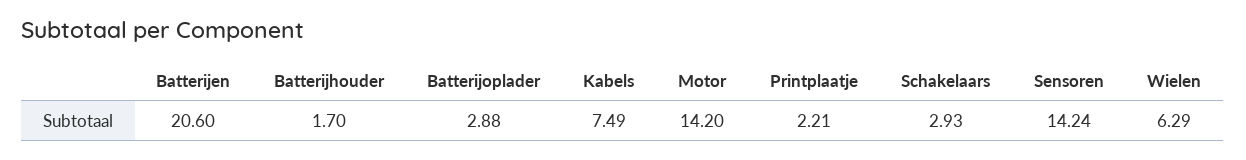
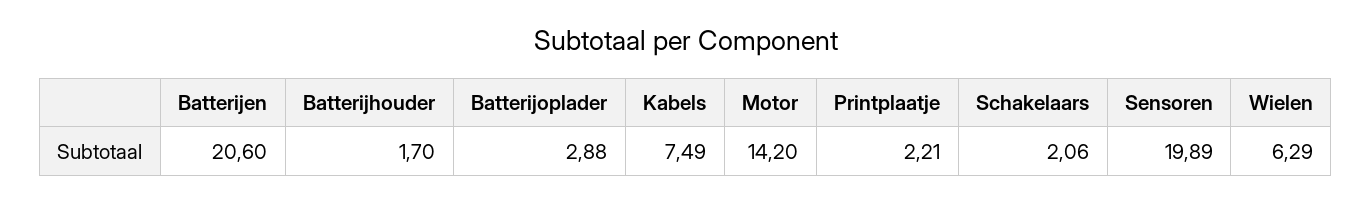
  {
    "Batterijen": 20.6,
    "Batterijhouder": 1.7,
    "Batterijoplader": 2.88,
    "Kabels": 7.49,
    "Motor": 14.2,
    "Printplaatje": 2.21,
-   "Schakelaars": 2.93,
+   "Schakelaars": 2.06,
-   "Sensoren": 14.24,
+   "Sensoren": 19.89,
    "Wielen": 6.29
  }

